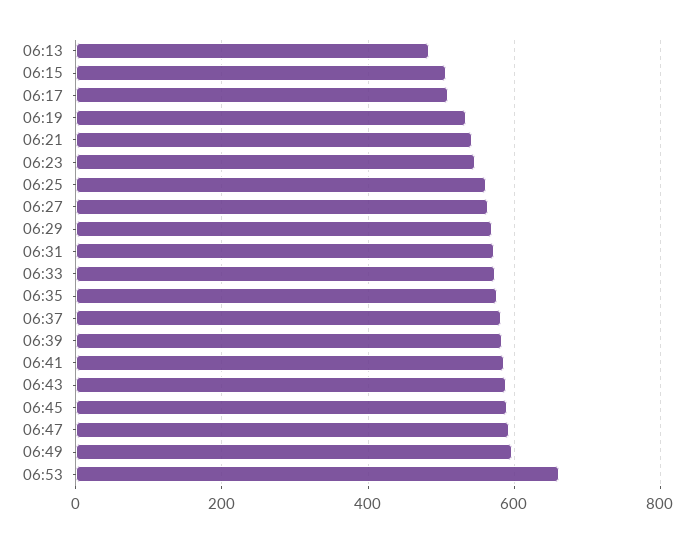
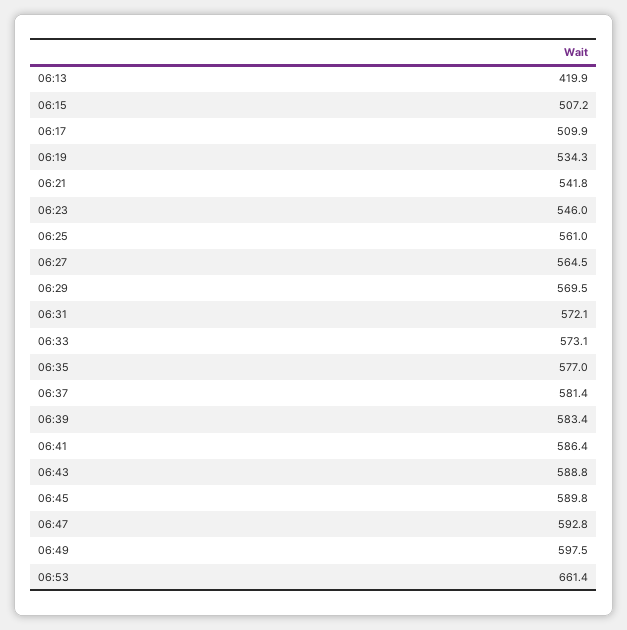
  {
-   "06:13": 480,
+   "06:13": 419.9,
    "06:15": 507.2,
    "06:17": 509.9,
    "06:19": 534.3,
    "06:21": 541.8,
    "06:23": 546,
    "06:25": 561,
    "06:27": 564.5,
    "06:29": 569.5,
    "06:31": 572.1,
    "06:33": 573.1,
    "06:35": 577,
    "06:37": 581.4,
    "06:39": 583.4,
    "06:41": 586.4,
    "06:43": 588.8,
    "06:45": 589.8,
    "06:47": 592.8,
    "06:49": 597.5,
    "06:53": 661.4
  }

